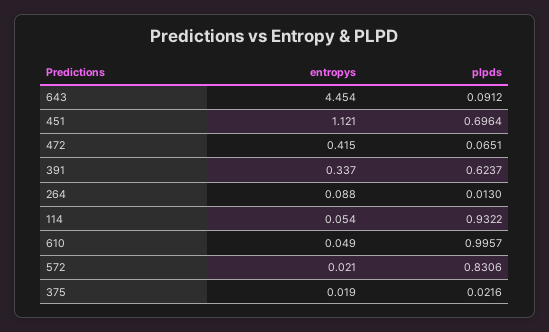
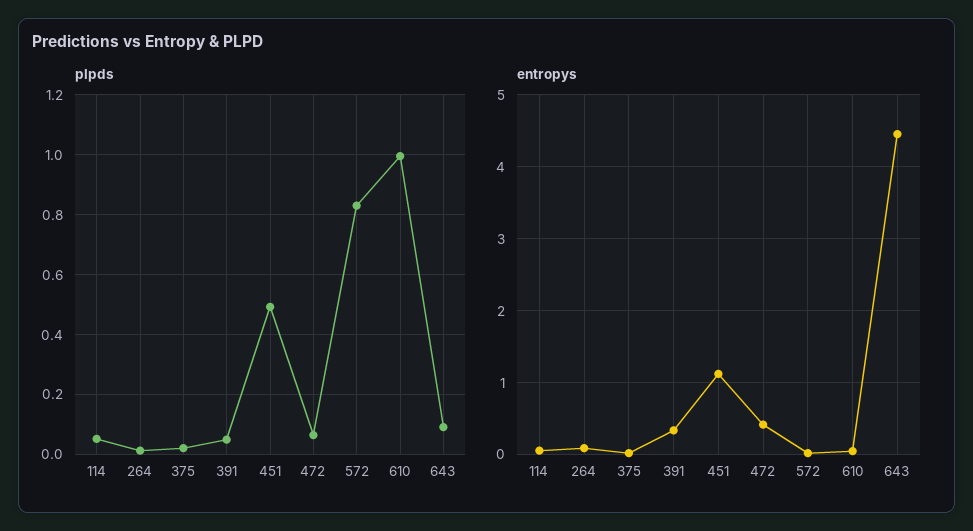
  {
    "entropys": {
      "643": 4.454,
      "451": 1.121,
      "472": 0.415,
      "391": 0.337,
      "264": 0.088,
      "114": 0.054,
      "610": 0.049,
      "572": 0.021,
      "375": 0.019
    },
    "plpds": {
      "643": 0.0912,
-     "451": 0.6964,
+     "451": 0.5,
      "472": 0.0651,
-     "391": 0.6237,
+     "391": 0.05,
      "264": 0.013,
-     "114": 0.9322,
+     "114": 0.05,
      "610": 0.9957,
      "572": 0.8306,
      "375": 0.0216
    }
  }

